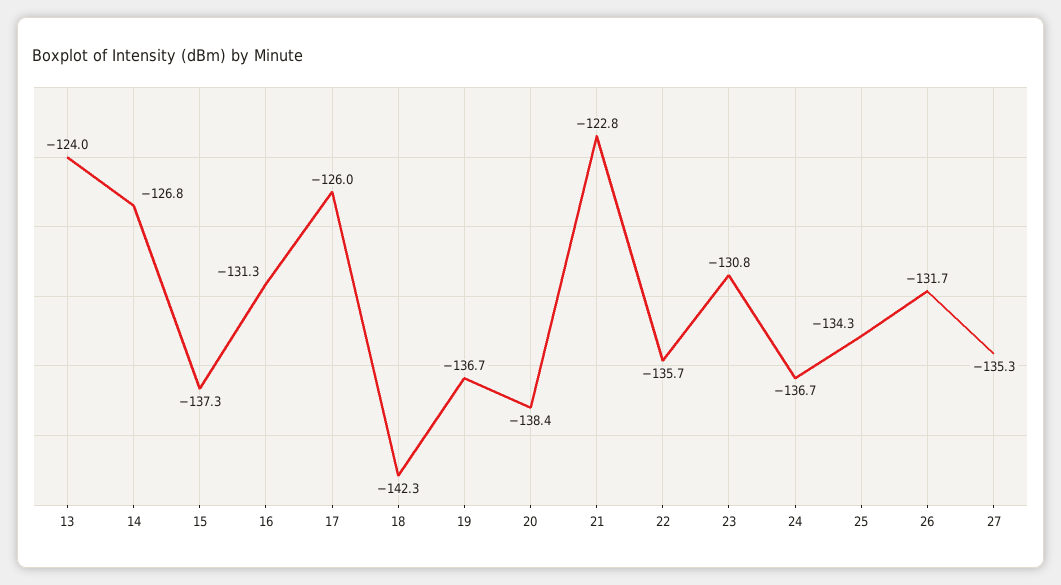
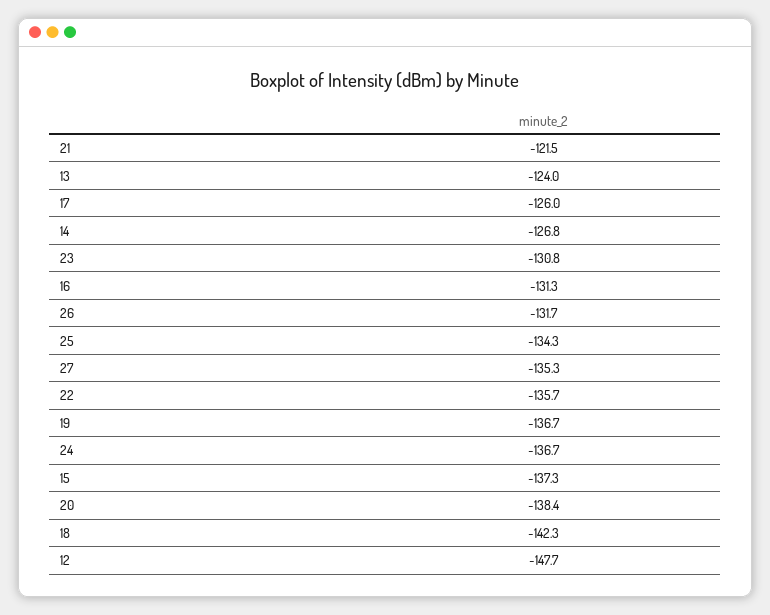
  {
    "13": -124,
    "14": -126.8,
    "15": -137.3,
    "16": -131.3,
    "17": -126,
    "18": -142.3,
    "19": -136.7,
    "20": -138.4,
-   "21": -122.8,
+   "21": -121.5,
    "22": -135.7,
    "23": -130.8,
    "24": -136.7,
    "25": -134.3,
    "26": -131.7,
-   "27": -135.3
+   "27": -135.3,
+   "12": -147.7
  }

